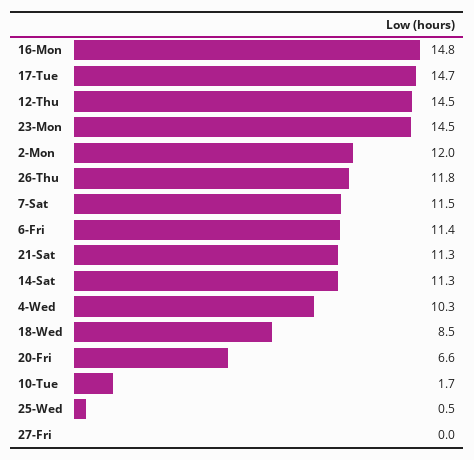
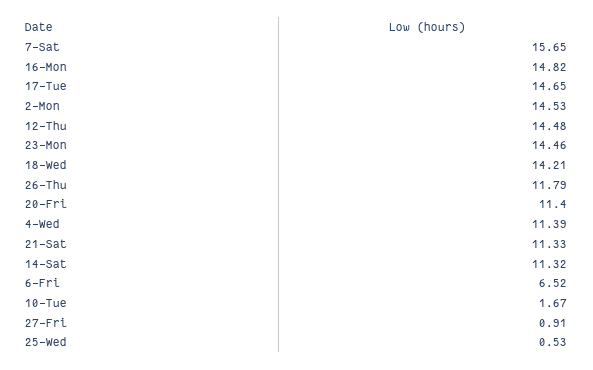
  {
    "16-Mon": 14.82,
    "17-Tue": 14.65,
    "12-Thu": 14.48,
    "23-Mon": 14.46,
-   "2-Mon": 12,
+   "2-Mon": 14.53,
    "26-Thu": 11.79,
-   "7-Sat": 11.5,
+   "7-Sat": 15.65,
-   "6-Fri": 11.4,
+   "6-Fri": 6.52,
    "21-Sat": 11.33,
    "14-Sat": 11.32,
-   "4-Wed": 10.3,
+   "4-Wed": 11.39,
-   "18-Wed": 8.5,
+   "18-Wed": 14.21,
-   "20-Fri": 6.6,
+   "20-Fri": 11.4,
    "10-Tue": 1.67,
    "25-Wed": 0.53,
-   "27-Fri": 0
+   "27-Fri": 0.91
  }

